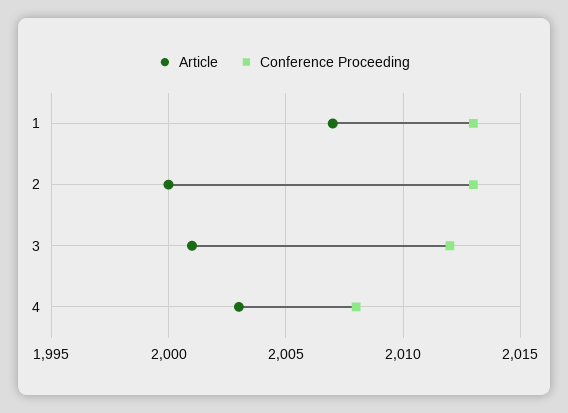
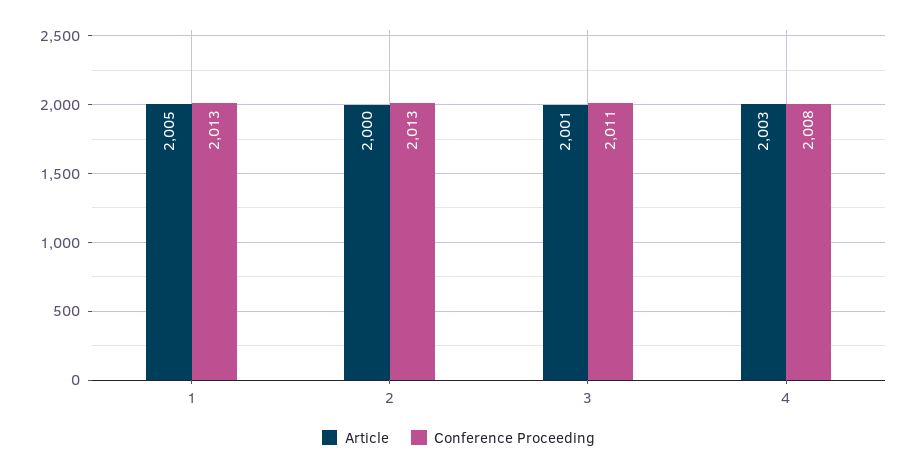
  {
    "Article": {
-     "1": 2007,
+     "1": 2005,
      "2": 2000,
      "3": 2001,
      "4": 2003
    },
    "Conference Proceeding": {
      "1": 2013,
      "2": 2013,
-     "3": 2012,
+     "3": 2011,
      "4": 2008
    }
  }

